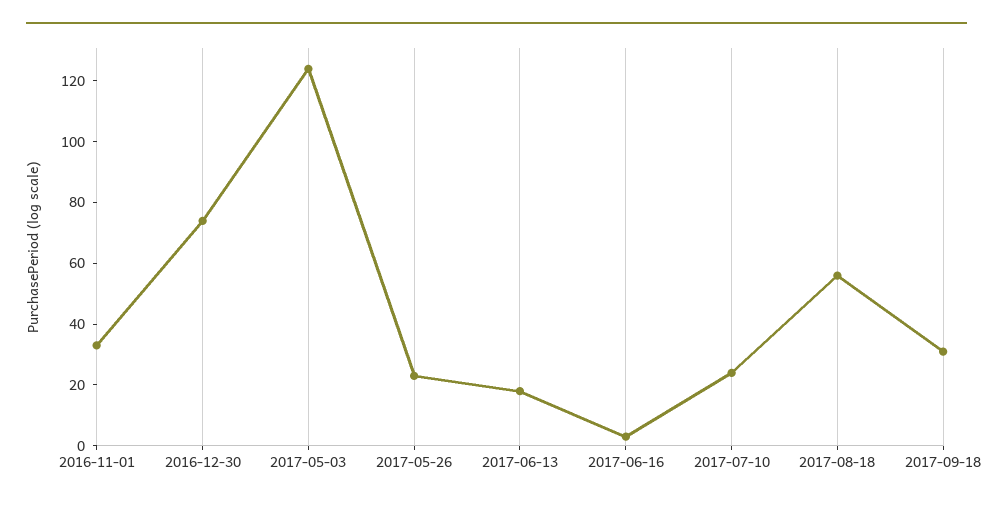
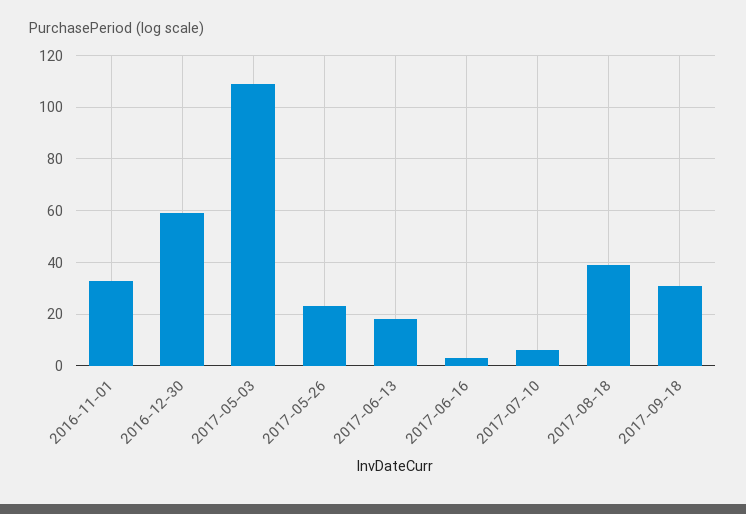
  {
    "2016-11-01": 35,
-   "2016-12-30": 75,
+   "2016-12-30": 60,
-   "2017-05-03": 125,
+   "2017-05-03": 110,
    "2017-05-26": 25,
    "2017-06-13": 20,
    "2017-06-16": 5,
-   "2017-07-10": 25,
+   "2017-07-10": 5,
-   "2017-08-18": 55,
+   "2017-08-18": 40,
    "2017-09-18": 30
  }

